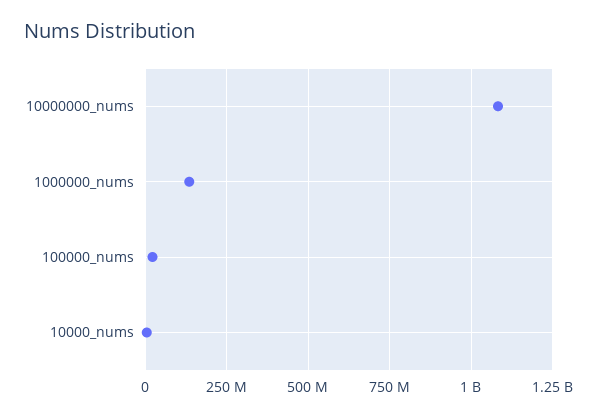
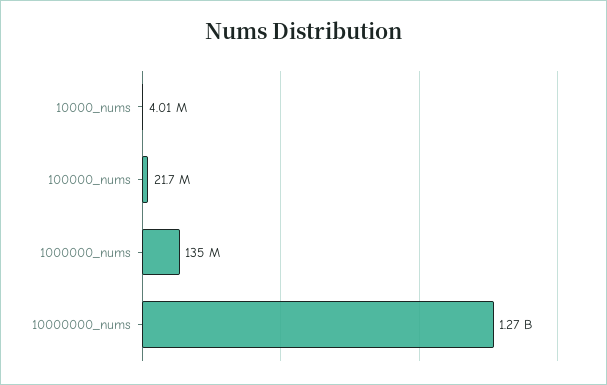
  {
-   "10000000_nums": 1075000000,
+   "10000000_nums": 1270000000,
    "1000000_nums": 135000000,
    "100000_nums": 21700000,
    "10000_nums": 4010000
  }

